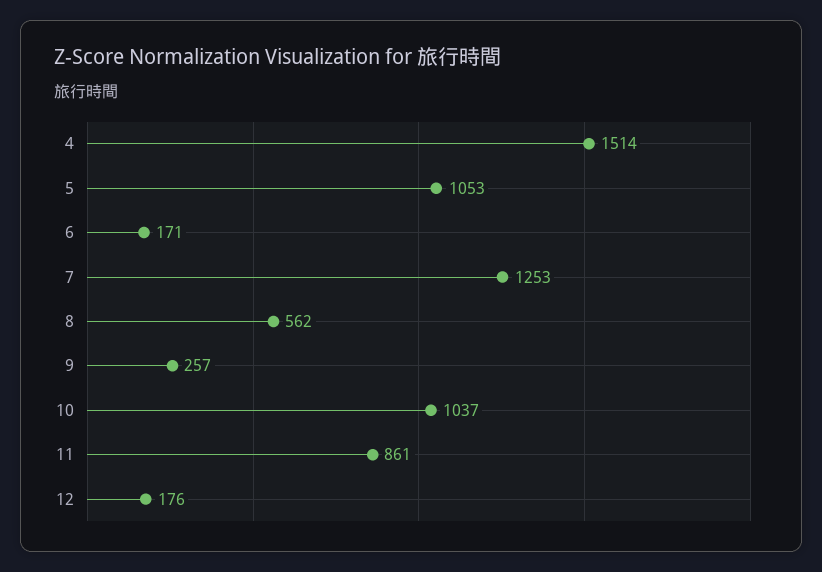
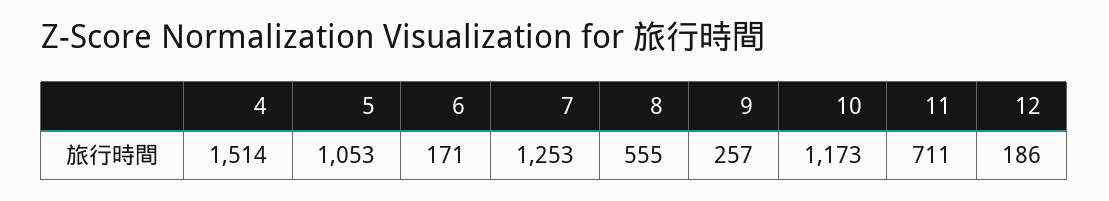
  {
    "4": 1514,
    "5": 1053,
    "6": 171,
    "7": 1253,
-   "8": 562,
+   "8": 555,
    "9": 257,
-   "10": 1037,
+   "10": 1173,
-   "11": 861,
+   "11": 711,
-   "12": 176
+   "12": 186
  }

